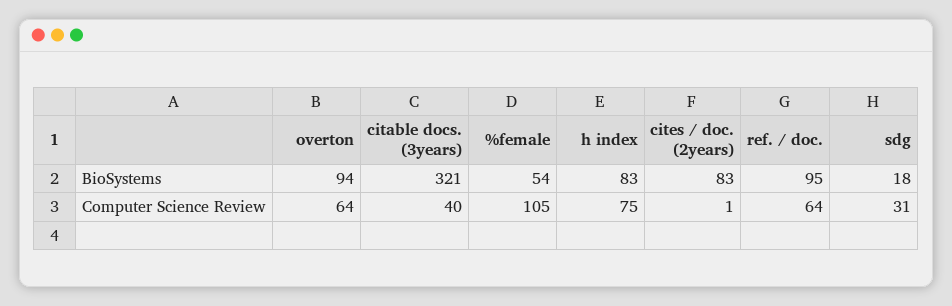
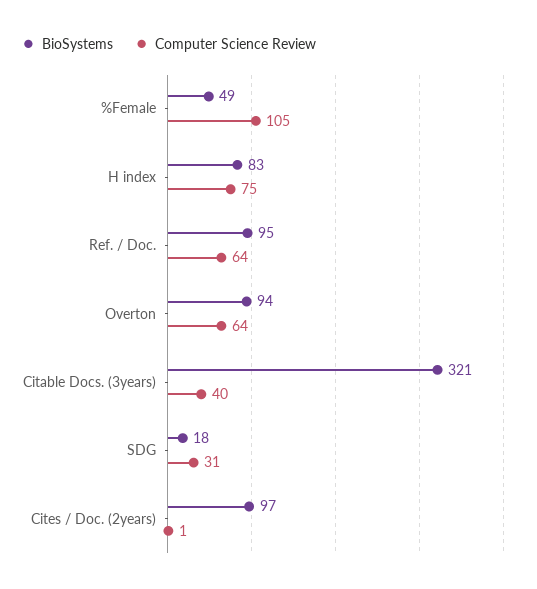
  {
    "BioSystems": {
      "overton": 94,
      "citable docs. (3years)": 321,
-     "%female": 54,
+     "%female": 49,
      "h index": 83,
-     "cites / doc. (2years)": 83,
+     "cites / doc. (2years)": 97,
      "ref. / doc.": 95,
      "sdg": 18
    },
    "Computer Science Review": {
      "overton": 64,
      "citable docs. (3years)": 40,
      "%female": 105,
      "h index": 75,
      "cites / doc. (2years)": 1,
      "ref. / doc.": 64,
      "sdg": 31
    }
  }

